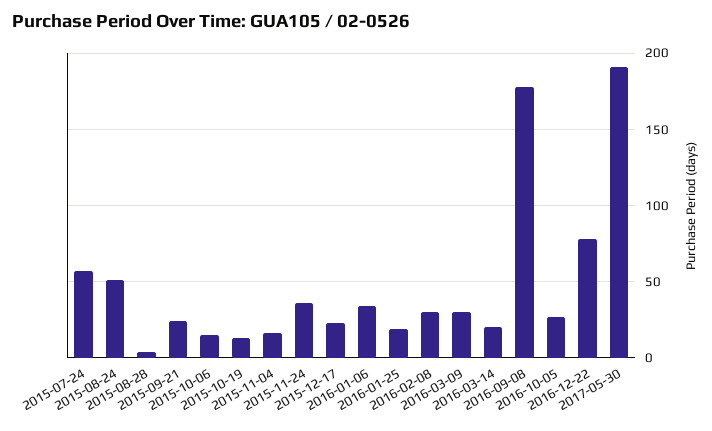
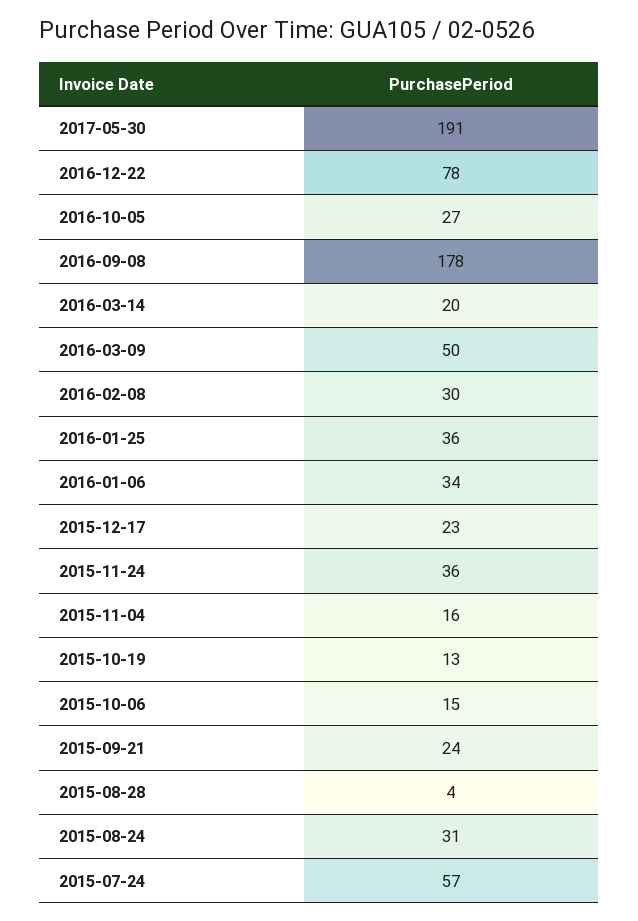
  {
    "2015-07-24": 57,
-   "2015-08-24": 50,
+   "2015-08-24": 31,
    "2015-08-28": 4,
    "2015-09-21": 24,
    "2015-10-06": 15,
    "2015-10-19": 13,
    "2015-11-04": 16,
    "2015-11-24": 36,
    "2015-12-17": 23,
    "2016-01-06": 34,
-   "2016-01-25": 20,
+   "2016-01-25": 36,
    "2016-02-08": 30,
-   "2016-03-09": 30,
+   "2016-03-09": 50,
    "2016-03-14": 20,
    "2016-09-08": 178,
    "2016-10-05": 27,
    "2016-12-22": 78,
    "2017-05-30": 191
  }

